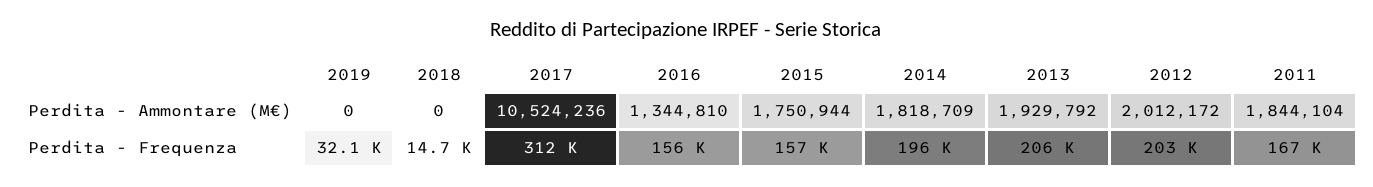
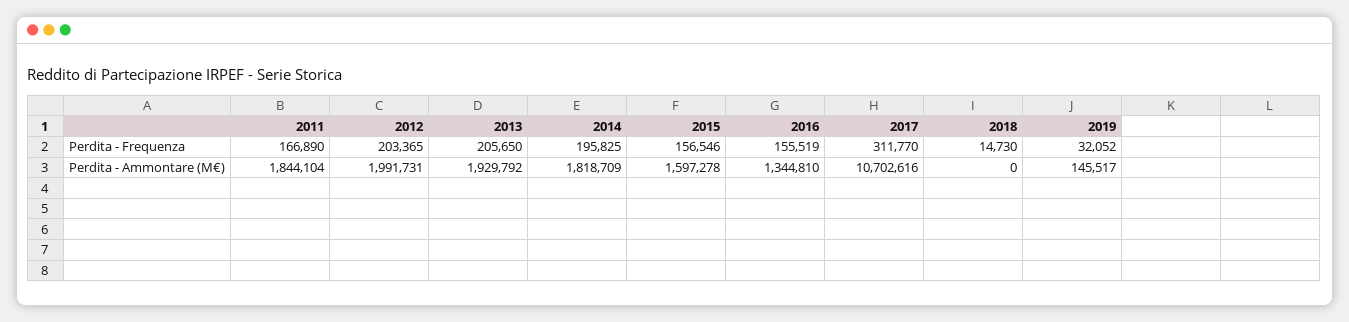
  {
    "2019": {
-     "Perdita - Ammontare (M€)": 0,
+     "Perdita - Ammontare (M€)": 145517,
      "Perdita - Frequenza": 32052
    },
    "2018": {
      "Perdita - Ammontare (M€)": 0,
      "Perdita - Frequenza": 14730
    },
    "2017": {
-     "Perdita - Ammontare (M€)": 10524236,
+     "Perdita - Ammontare (M€)": 10702616,
      "Perdita - Frequenza": 311770
    },
    "2016": {
      "Perdita - Ammontare (M€)": 1344810,
      "Perdita - Frequenza": 155519
    },
    "2015": {
-     "Perdita - Ammontare (M€)": 1750944,
+     "Perdita - Ammontare (M€)": 1597278,
      "Perdita - Frequenza": 156546
    },
    "2014": {
      "Perdita - Ammontare (M€)": 1818709,
      "Perdita - Frequenza": 195825
    },
    "2013": {
      "Perdita - Ammontare (M€)": 1929792,
      "Perdita - Frequenza": 205650
    },
    "2012": {
-     "Perdita - Ammontare (M€)": 2012172,
+     "Perdita - Ammontare (M€)": 1991731,
      "Perdita - Frequenza": 203365
    },
    "2011": {
      "Perdita - Ammontare (M€)": 1844104,
      "Perdita - Frequenza": 166890
    }
  }

